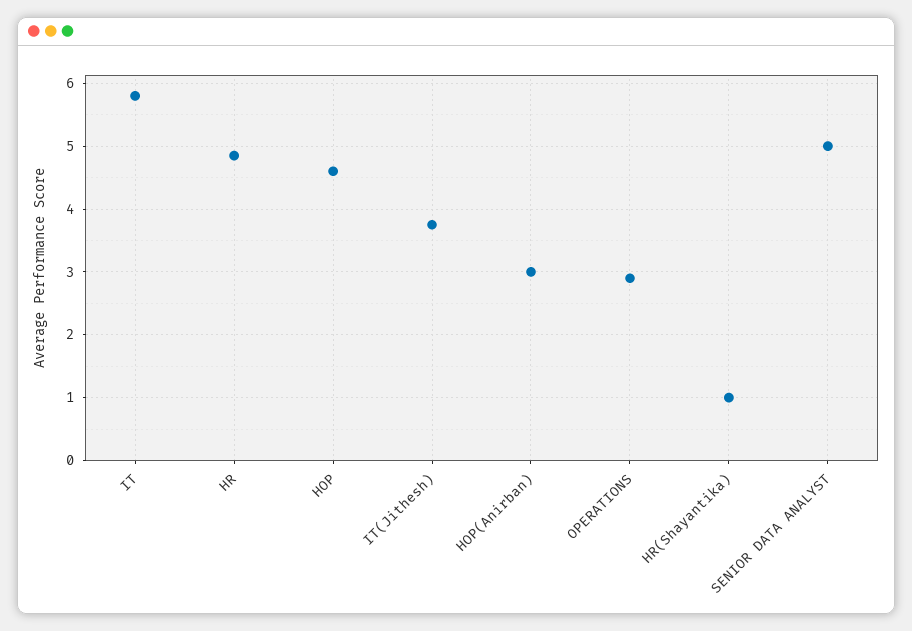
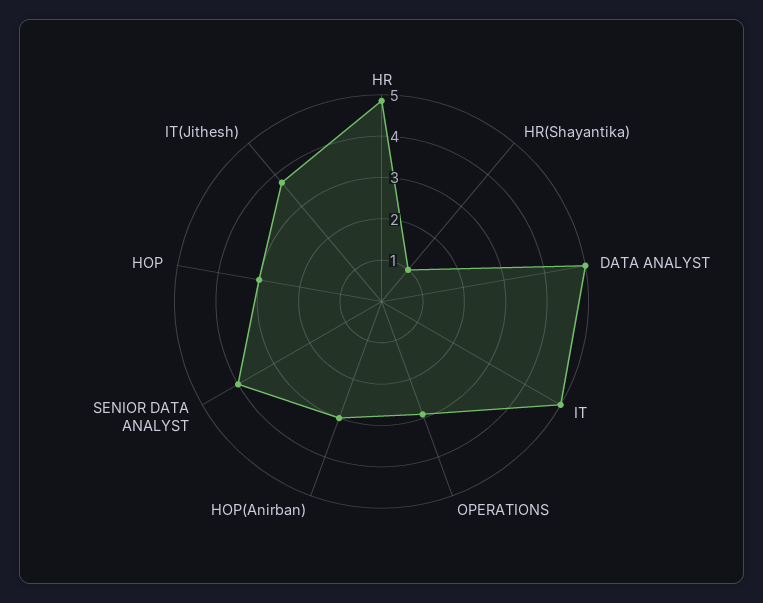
  {
-   "IT": 5.8,
+   "IT": 5,
    "HR": 4.9,
-   "HOP": 4.6,
+   "HOP": 3,
    "IT(Jithesh)": 3.8,
    "HOP(Anirban)": 3,
    "OPERATIONS": 2.9,
    "HR(Shayantika)": 1,
-   "SENIOR DATA ANALYST": 5
+   "SENIOR DATA ANALYST": 4,
+   "DATA ANALYST": 5
  }

